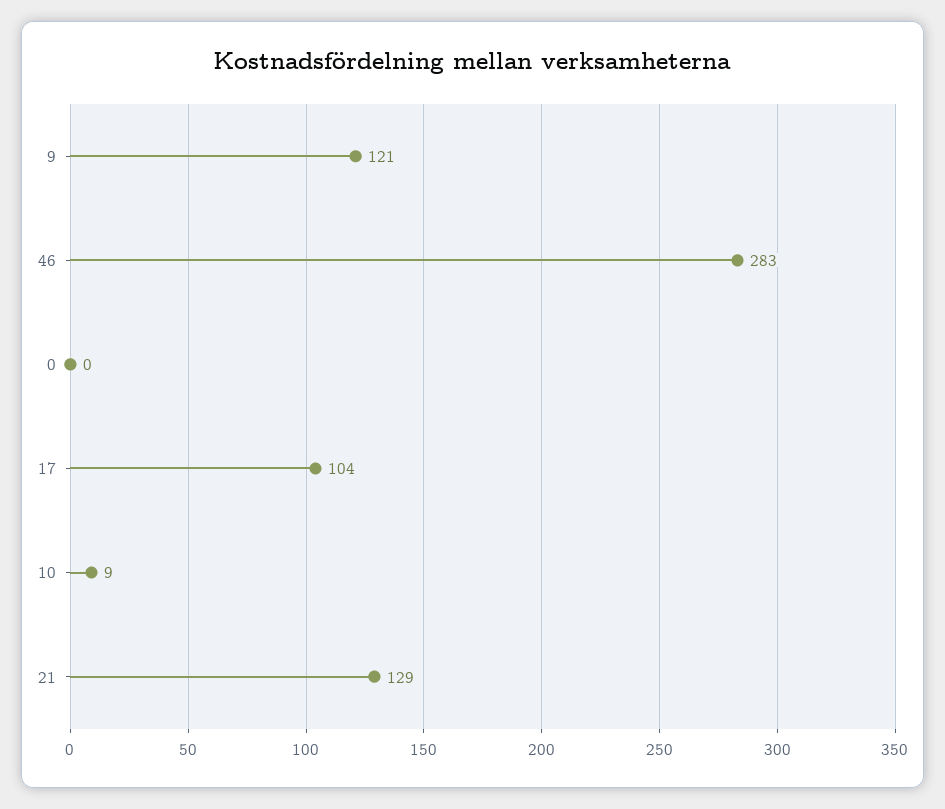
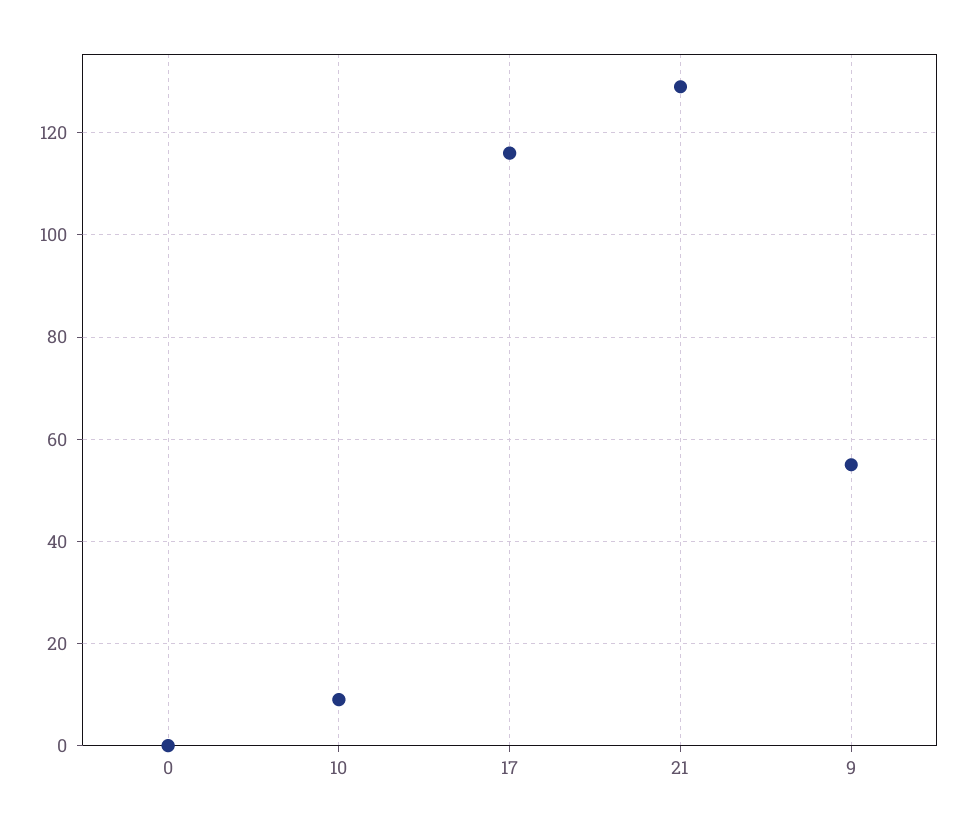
  {
-   "9": 121,
+   "9": 55,
-   "46": 283,
    "0": 0,
-   "17": 104,
+   "17": 115,
    "10": 9,
    "21": 129
  }

